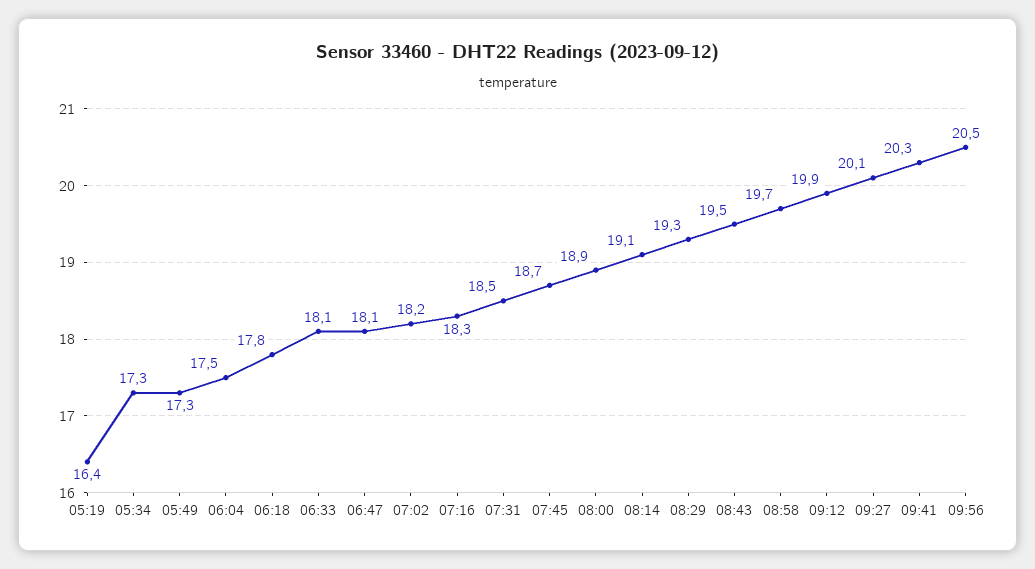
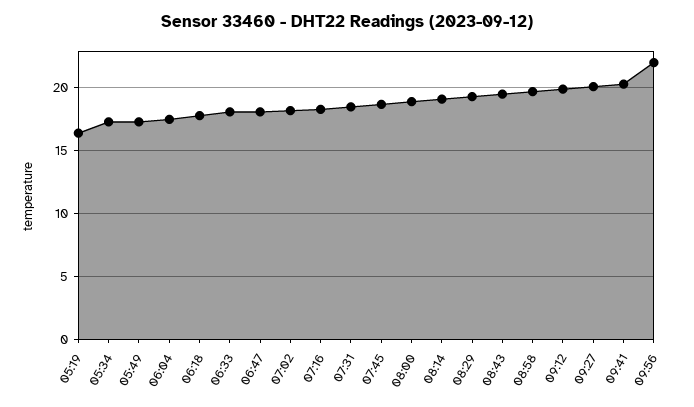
  {
    "05:19": 16.4,
    "05:34": 17.3,
    "05:49": 17.3,
    "06:04": 17.5,
    "06:18": 17.8,
    "06:33": 18.1,
    "06:47": 18.1,
    "07:02": 18.2,
    "07:16": 18.3,
    "07:31": 18.5,
    "07:45": 18.7,
    "08:00": 18.9,
    "08:14": 19.1,
    "08:29": 19.3,
    "08:43": 19.5,
    "08:58": 19.7,
    "09:12": 19.9,
    "09:27": 20.1,
    "09:41": 20.3,
-   "09:56": 20.5
+   "09:56": 22
  }

